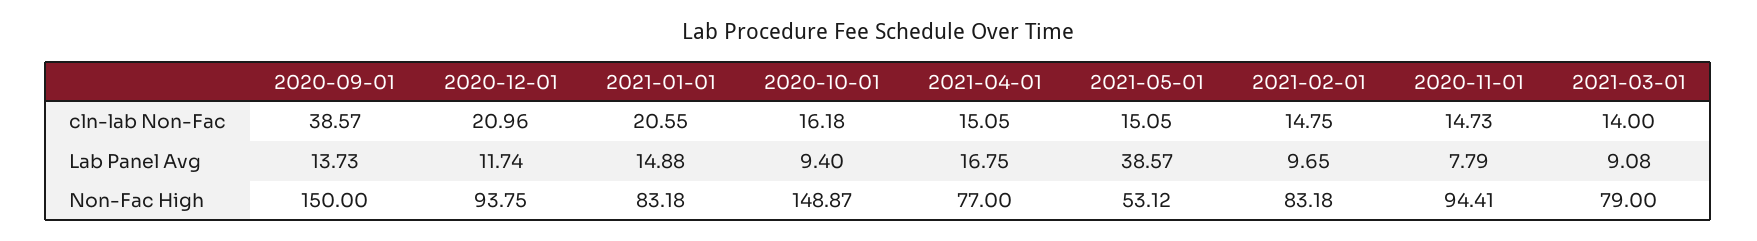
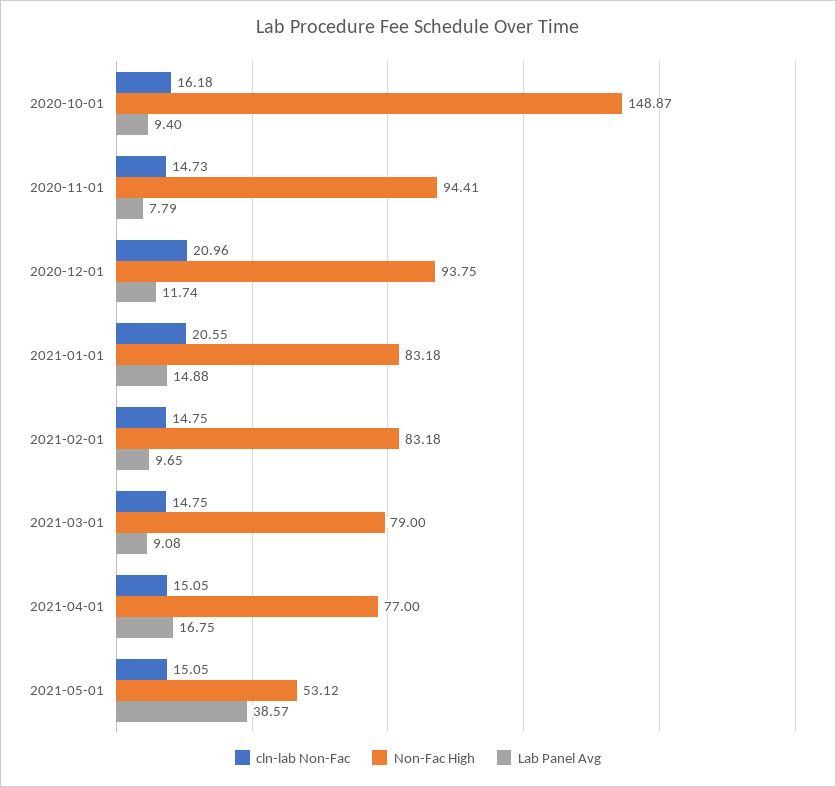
  {
    "cln-lab Non-Fac": {
-     "2020-09-01": 38.57,
      "2020-12-01": 20.96,
      "2021-01-01": 20.55,
      "2020-10-01": 16.18,
      "2021-04-01": 15.05,
      "2021-05-01": 15.05,
      "2021-02-01": 14.75,
      "2020-11-01": 14.73,
-     "2021-03-01": 14
+     "2021-03-01": 14.75
    },
    "Lab Panel Avg": {
-     "2020-09-01": 13.73,
      "2020-12-01": 11.74,
      "2021-01-01": 14.88,
      "2020-10-01": 9.4,
      "2021-04-01": 16.75,
      "2021-05-01": 38.57,
      "2021-02-01": 9.65,
      "2020-11-01": 7.79,
      "2021-03-01": 9.08
    },
    "Non-Fac High": {
-     "2020-09-01": 150,
      "2020-12-01": 93.75,
      "2021-01-01": 83.18,
      "2020-10-01": 148.87,
      "2021-04-01": 77,
      "2021-05-01": 53.12,
      "2021-02-01": 83.18,
      "2020-11-01": 94.41,
      "2021-03-01": 79
    }
  }

